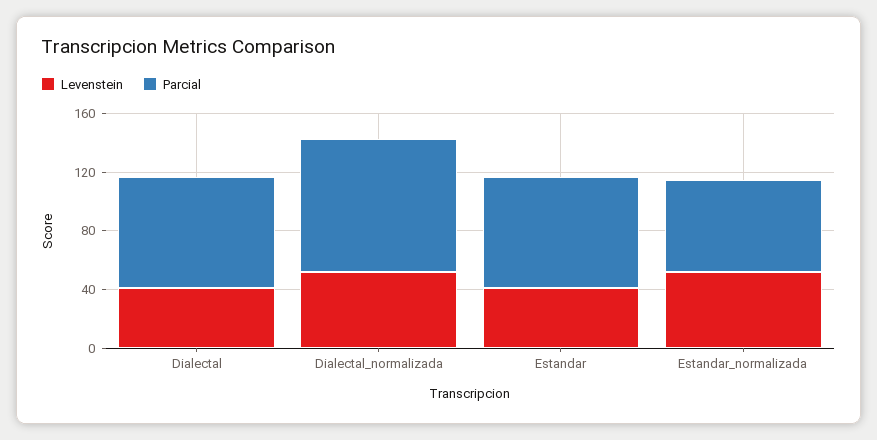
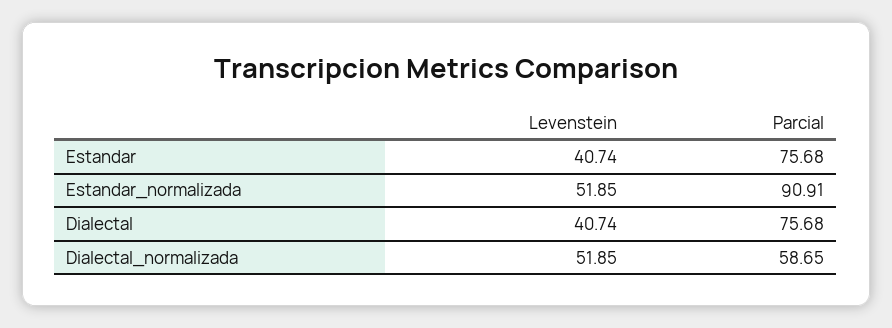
  {
    "Levenstein": {
      "Dialectal": 40.74,
      "Dialectal_normalizada": 51.85,
      "Estandar": 40.74,
      "Estandar_normalizada": 51.85
    },
    "Parcial": {
      "Dialectal": 75.68,
-     "Dialectal_normalizada": 90,
+     "Dialectal_normalizada": 58.65,
      "Estandar": 75.68,
-     "Estandar_normalizada": 60
+     "Estandar_normalizada": 90.91
    }
  }

